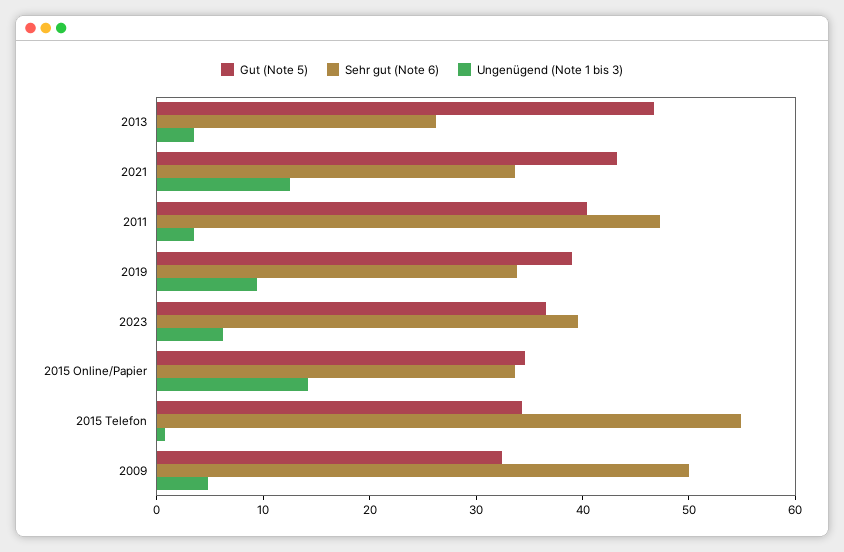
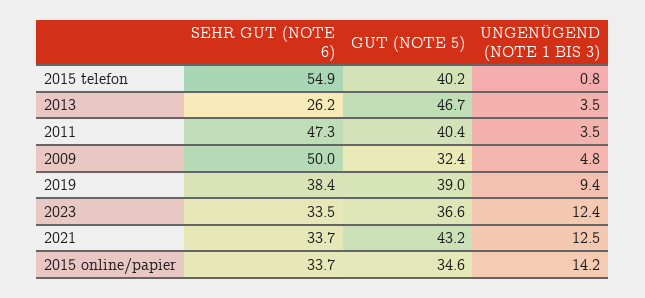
  {
    "Gut (Note 5)": {
      "2013": 46.7,
      "2021": 43.2,
      "2011": 40.4,
      "2019": 39,
      "2023": 36.6,
      "2015 Online/Papier": 34.6,
-     "2015 Telefon": 34,
+     "2015 Telefon": 40.2,
      "2009": 32.4
    },
    "Sehr gut (Note 6)": {
      "2013": 26.2,
      "2021": 33.7,
      "2011": 47.3,
-     "2019": 34,
+     "2019": 38.4,
-     "2023": 40,
+     "2023": 33.5,
      "2015 Online/Papier": 33.7,
      "2015 Telefon": 54.9,
      "2009": 50
    },
    "Ungenügend (Note 1 bis 3)": {
      "2013": 3.5,
      "2021": 12.5,
      "2011": 3.5,
      "2019": 9.4,
-     "2023": 6,
+     "2023": 12.4,
      "2015 Online/Papier": 14.2,
      "2015 Telefon": 0.8,
      "2009": 4.8
    }
  }

